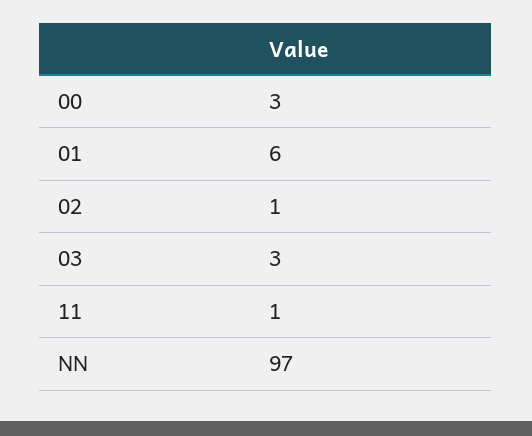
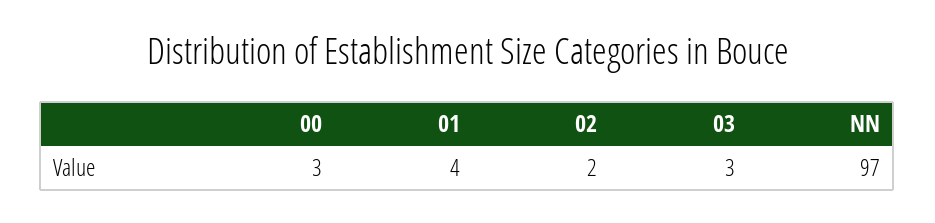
  {
    "00": 3,
-   "01": 6,
+   "01": 4,
-   "02": 1,
+   "02": 2,
    "03": 3,
-   "11": 1,
    "NN": 97
  }

